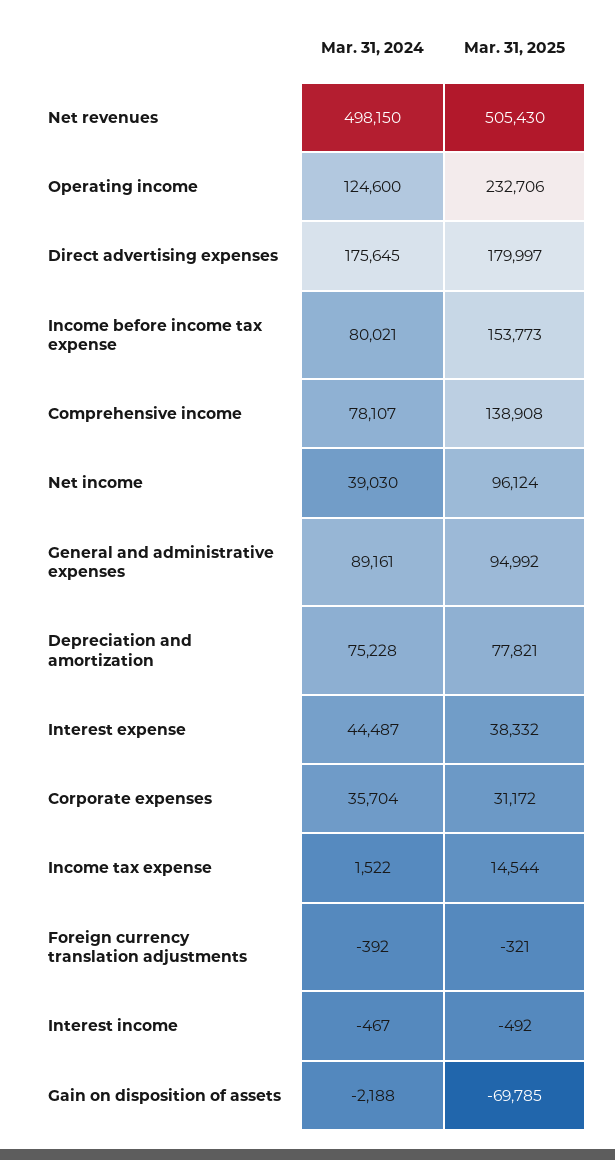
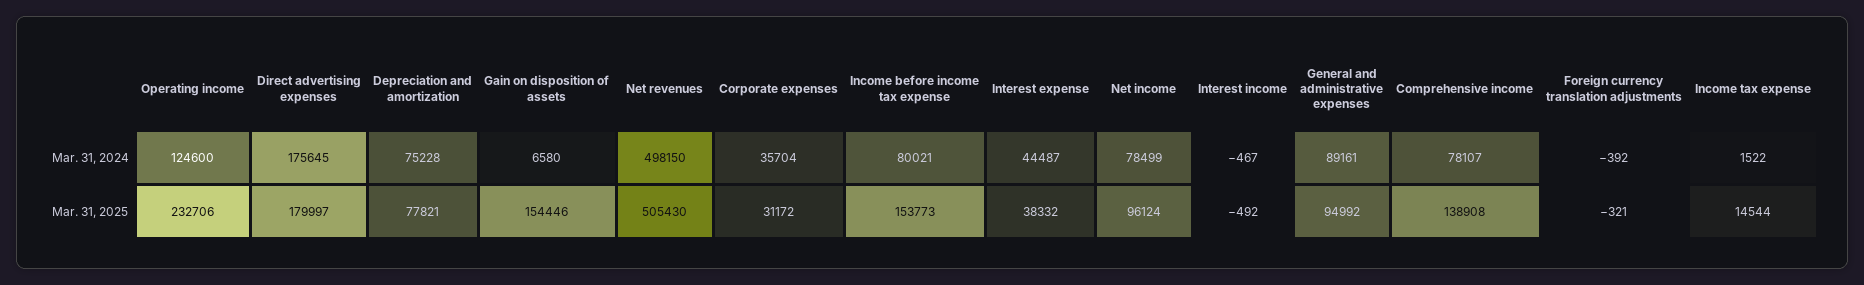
  {
    "Mar. 31, 2024": {
      "Net revenues": 498150,
      "Operating income": 124600,
      "Direct advertising expenses": 175645,
      "Income before income tax expense": 80021,
      "Comprehensive income": 78107,
-     "Net income": 39030,
+     "Net income": 78499,
      "General and administrative expenses": 89161,
      "Depreciation and amortization": 75228,
      "Interest expense": 44487,
      "Corporate expenses": 35704,
      "Income tax expense": 1522,
      "Foreign currency translation adjustments": -392,
      "Interest income": -467,
-     "Gain on disposition of assets": -2188
+     "Gain on disposition of assets": 6580
    },
    "Mar. 31, 2025": {
      "Net revenues": 505430,
      "Operating income": 232706,
      "Direct advertising expenses": 179997,
      "Income before income tax expense": 153773,
      "Comprehensive income": 138908,
      "Net income": 96124,
      "General and administrative expenses": 94992,
      "Depreciation and amortization": 77821,
      "Interest expense": 38332,
      "Corporate expenses": 31172,
      "Income tax expense": 14544,
      "Foreign currency translation adjustments": -321,
      "Interest income": -492,
-     "Gain on disposition of assets": -69785
+     "Gain on disposition of assets": 154446
    }
  }

